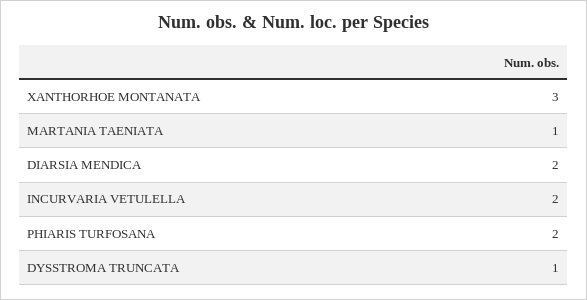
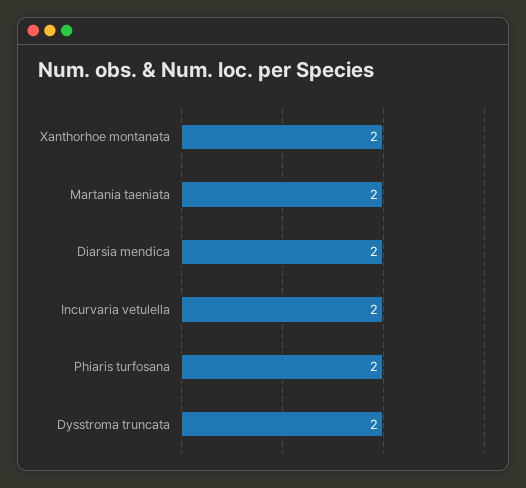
  {
-   "XANTHORHOE MONTANATA": 3,
+   "XANTHORHOE MONTANATA": 2,
-   "MARTANIA TAENIATA": 1,
+   "MARTANIA TAENIATA": 2,
    "DIARSIA MENDICA": 2,
    "INCURVARIA VETULELLA": 2,
    "PHIARIS TURFOSANA": 2,
-   "DYSSTROMA TRUNCATA": 1
+   "DYSSTROMA TRUNCATA": 2
  }

